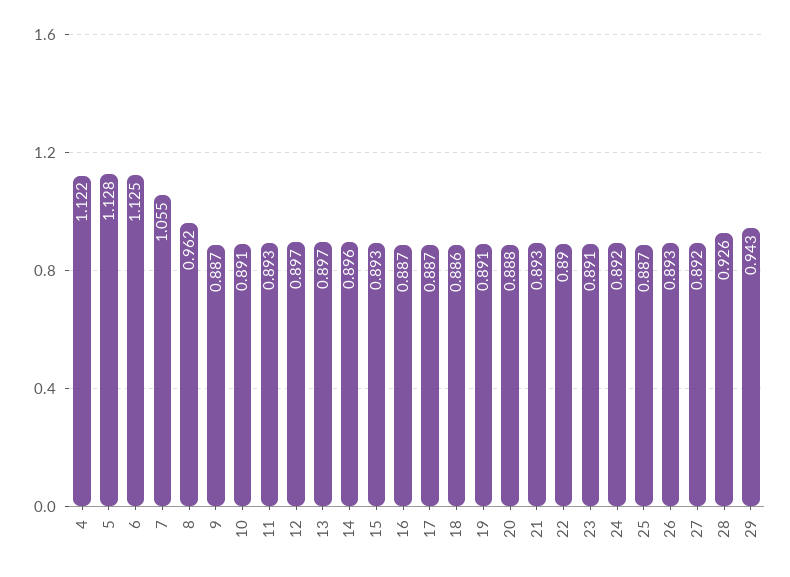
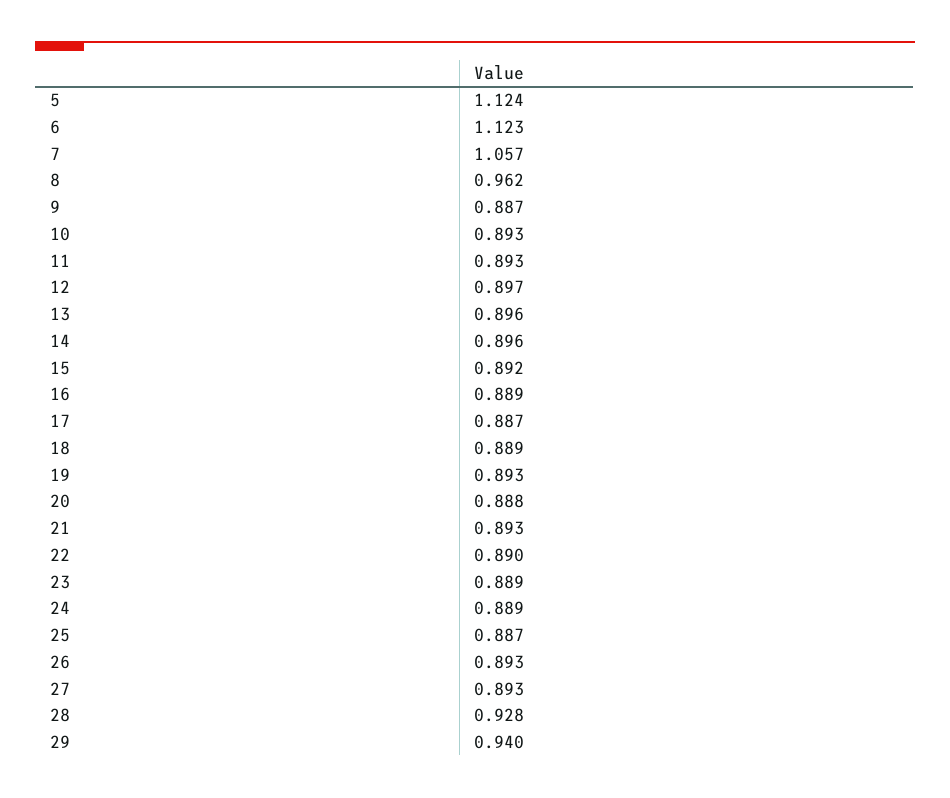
  {
-   "4": 1.122,
-   "5": 1.128,
+   "5": 1.124,
-   "6": 1.125,
+   "6": 1.123,
-   "7": 1.055,
+   "7": 1.057,
    "8": 0.962,
    "9": 0.887,
-   "10": 0.891,
+   "10": 0.893,
    "11": 0.893,
    "12": 0.897,
-   "13": 0.897,
+   "13": 0.896,
    "14": 0.896,
-   "15": 0.893,
+   "15": 0.892,
-   "16": 0.887,
+   "16": 0.889,
    "17": 0.887,
-   "18": 0.886,
+   "18": 0.889,
-   "19": 0.891,
+   "19": 0.893,
    "20": 0.888,
    "21": 0.893,
    "22": 0.89,
-   "23": 0.891,
+   "23": 0.889,
-   "24": 0.892,
+   "24": 0.889,
    "25": 0.887,
    "26": 0.893,
-   "27": 0.892,
+   "27": 0.893,
-   "28": 0.926,
+   "28": 0.928,
-   "29": 0.943
+   "29": 0.94
  }

